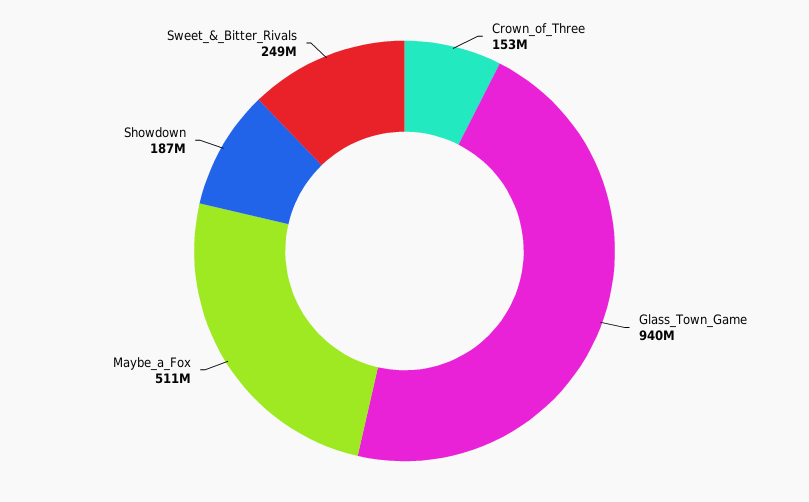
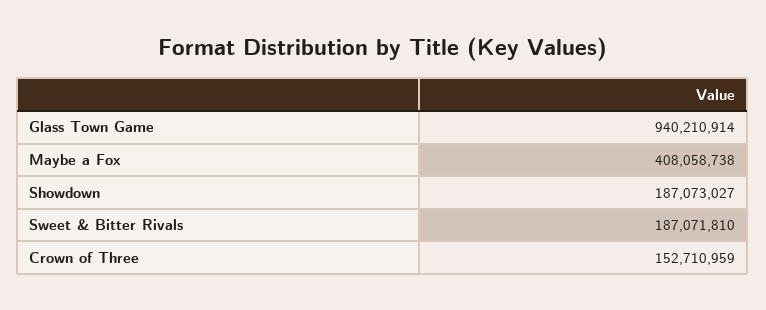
  {
    "Crown_of_Three": 152710959,
    "Glass_Town_Game": 940210914,
-   "Maybe_a_Fox": 511000000,
+   "Maybe_a_Fox": 408058738,
    "Showdown": 187073027,
-   "Sweet_&_Bitter_Rivals": 249000000
+   "Sweet_&_Bitter_Rivals": 187071810
  }

